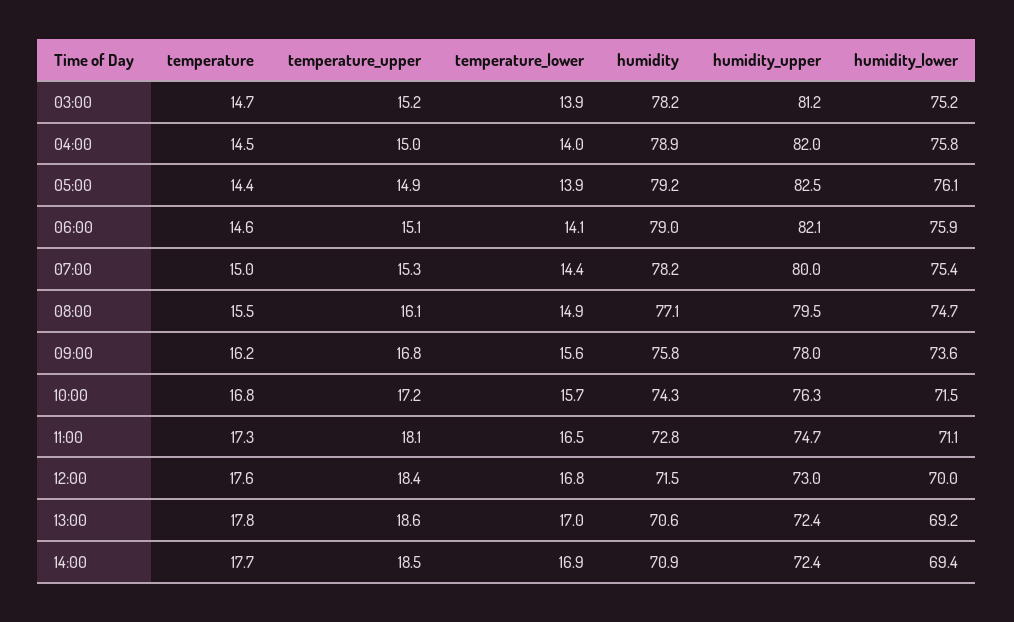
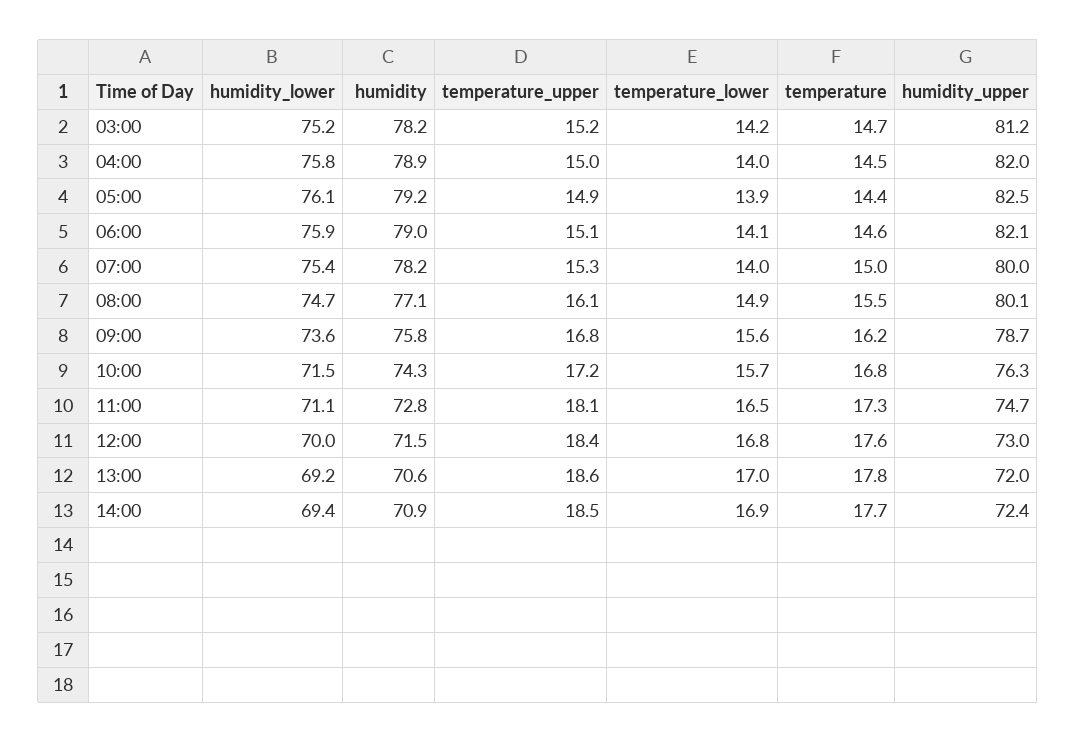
  {
    "temperature": {
      "03:00": 14.7,
      "04:00": 14.5,
      "05:00": 14.4,
      "06:00": 14.6,
      "07:00": 15,
      "08:00": 15.5,
      "09:00": 16.2,
      "10:00": 16.8,
      "11:00": 17.3,
      "12:00": 17.6,
      "13:00": 17.8,
      "14:00": 17.7
    },
    "temperature_upper": {
      "03:00": 15.2,
      "04:00": 15,
      "05:00": 14.9,
      "06:00": 15.1,
      "07:00": 15.3,
      "08:00": 16.1,
      "09:00": 16.8,
      "10:00": 17.2,
      "11:00": 18.1,
      "12:00": 18.4,
      "13:00": 18.6,
      "14:00": 18.5
    },
    "temperature_lower": {
-     "03:00": 13.9,
+     "03:00": 14.2,
      "04:00": 14,
      "05:00": 13.9,
      "06:00": 14.1,
-     "07:00": 14.4,
+     "07:00": 14,
      "08:00": 14.9,
      "09:00": 15.6,
      "10:00": 15.7,
      "11:00": 16.5,
      "12:00": 16.8,
      "13:00": 17,
      "14:00": 16.9
    },
    "humidity": {
      "03:00": 78.2,
      "04:00": 78.9,
      "05:00": 79.2,
      "06:00": 79,
      "07:00": 78.2,
      "08:00": 77.1,
      "09:00": 75.8,
      "10:00": 74.3,
      "11:00": 72.8,
      "12:00": 71.5,
      "13:00": 70.6,
      "14:00": 70.9
    },
    "humidity_upper": {
      "03:00": 81.2,
      "04:00": 82,
      "05:00": 82.5,
      "06:00": 82.1,
      "07:00": 80,
-     "08:00": 79.5,
+     "08:00": 80.1,
-     "09:00": 78,
+     "09:00": 78.7,
      "10:00": 76.3,
      "11:00": 74.7,
      "12:00": 73,
-     "13:00": 72.4,
+     "13:00": 72,
      "14:00": 72.4
    },
    "humidity_lower": {
      "03:00": 75.2,
      "04:00": 75.8,
      "05:00": 76.1,
      "06:00": 75.9,
      "07:00": 75.4,
      "08:00": 74.7,
      "09:00": 73.6,
      "10:00": 71.5,
      "11:00": 71.1,
      "12:00": 70,
      "13:00": 69.2,
      "14:00": 69.4
    }
  }

